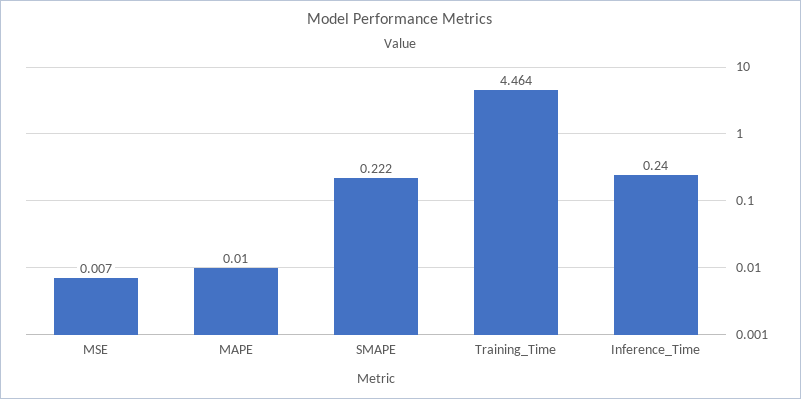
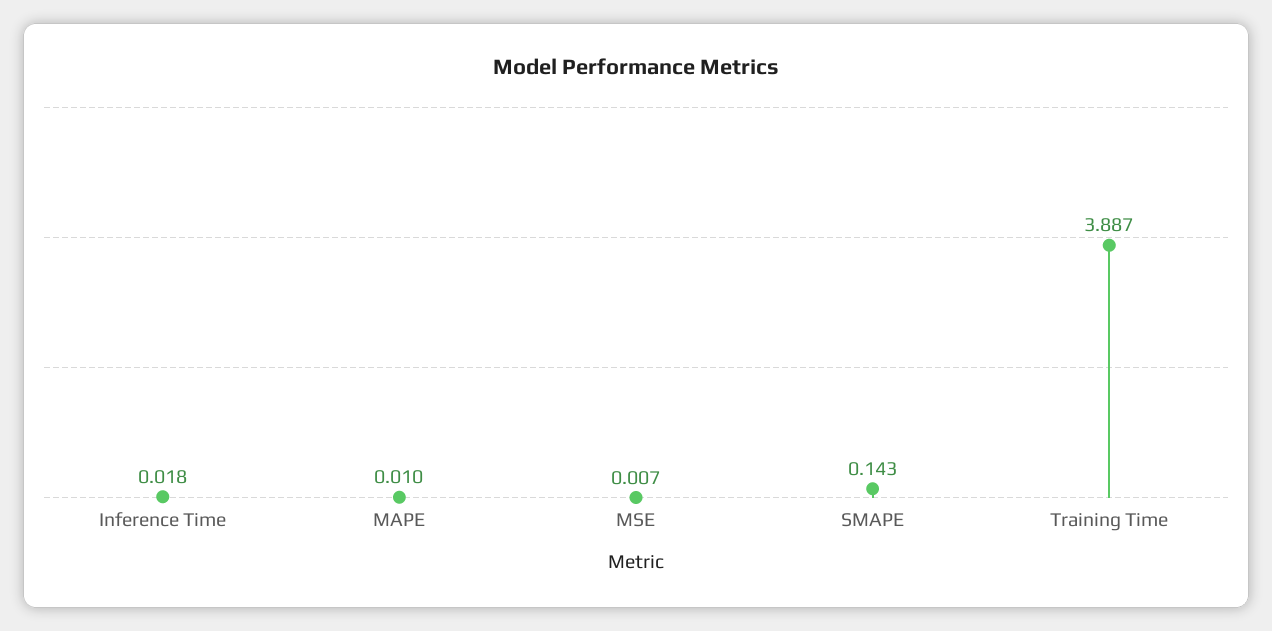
  {
    "MSE": 0.007,
    "MAPE": 0.01,
-   "SMAPE": 0.222,
+   "SMAPE": 0.143,
-   "Training_Time": 4.464,
+   "Training_Time": 3.887,
-   "Inference_Time": 0.24
+   "Inference_Time": 0.018
  }

